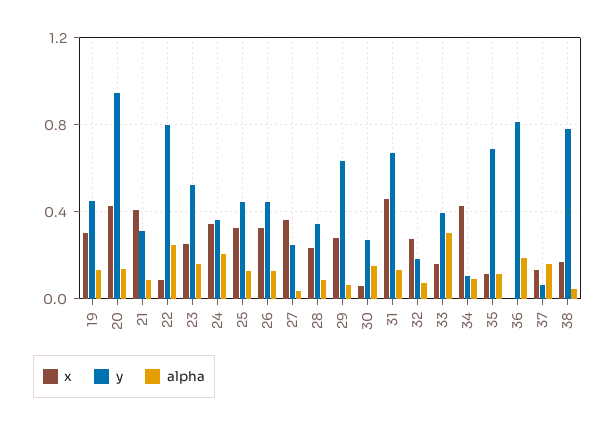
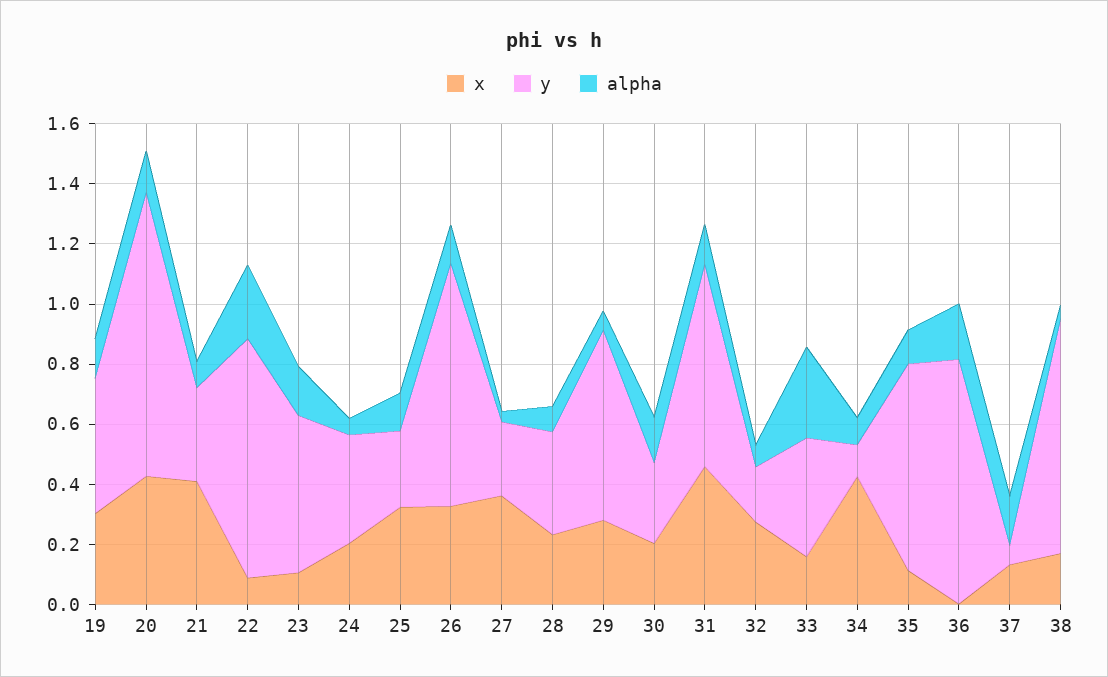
  {
    "x": {
      "19": 0.3,
      "20": 0.45,
      "21": 0.4,
      "22": 0.1,
-     "23": 0.25,
+     "23": 0.1,
-     "24": 0.35,
+     "24": 0.2,
      "25": 0.3,
      "26": 0.35,
      "27": 0.35,
      "28": 0.25,
      "29": 0.3,
-     "30": 0.05,
+     "30": 0.2,
      "31": 0.45,
      "32": 0.25,
      "33": 0.15,
      "34": 0.45,
      "35": 0.1,
      "36": 0,
      "37": 0.15,
      "38": 0.15
    },
    "y": {
      "19": 0.45,
      "20": 0.95,
      "21": 0.3,
      "22": 0.8,
      "23": 0.5,
      "24": 0.35,
-     "25": 0.45,
+     "25": 0.25,
-     "26": 0.45,
+     "26": 0.8,
      "27": 0.25,
      "28": 0.35,
      "29": 0.65,
      "30": 0.25,
      "31": 0.65,
      "32": 0.2,
      "33": 0.4,
      "34": 0.1,
      "35": 0.7,
      "36": 0.8,
      "37": 0.05,
      "38": 0.8
    },
    "alpha": {
      "19": 0.15,
      "20": 0.15,
      "21": 0.1,
      "22": 0.25,
      "23": 0.15,
-     "24": 0.2,
+     "24": 0.05,
      "25": 0.15,
      "26": 0.15,
      "27": 0.05,
      "28": 0.1,
      "29": 0.05,
      "30": 0.15,
      "31": 0.15,
      "32": 0.05,
      "33": 0.3,
      "34": 0.1,
      "35": 0.1,
      "36": 0.2,
      "37": 0.15,
      "38": 0.05
    }
  }

